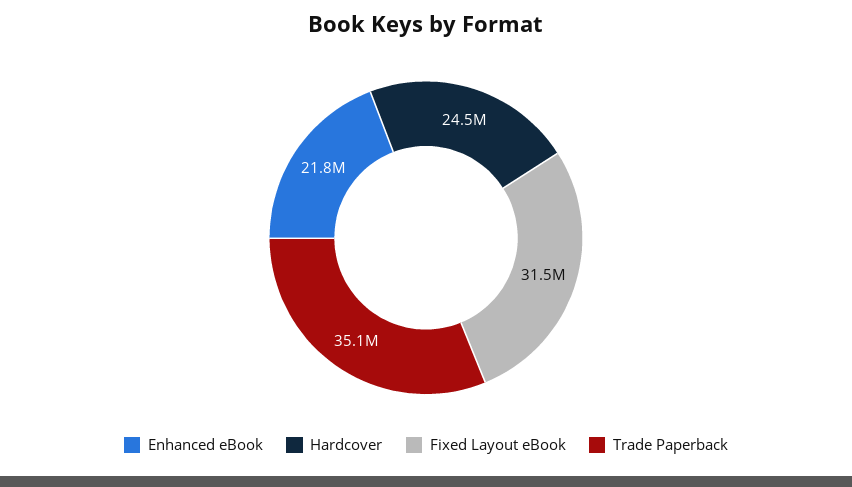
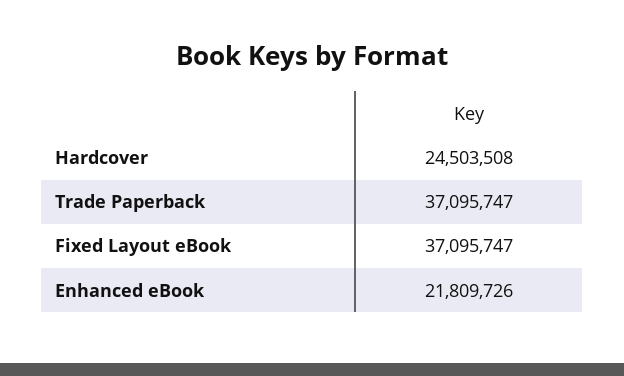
  {
    "Enhanced eBook": 21809726,
    "Hardcover": 24503508,
-   "Fixed Layout eBook": 31500000,
+   "Fixed Layout eBook": 37095747,
-   "Trade Paperback": 35100000
+   "Trade Paperback": 37095747
  }

